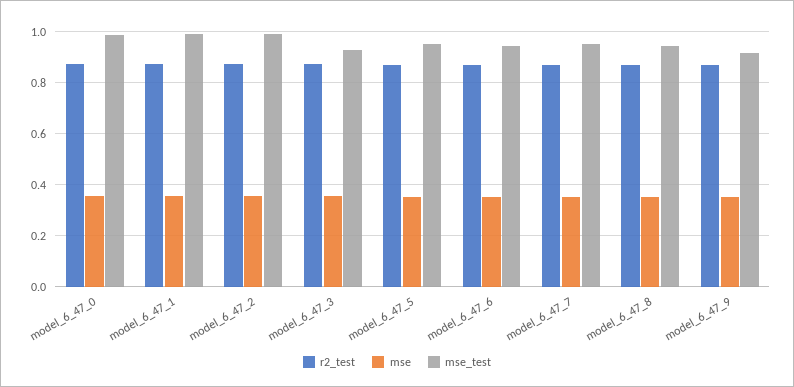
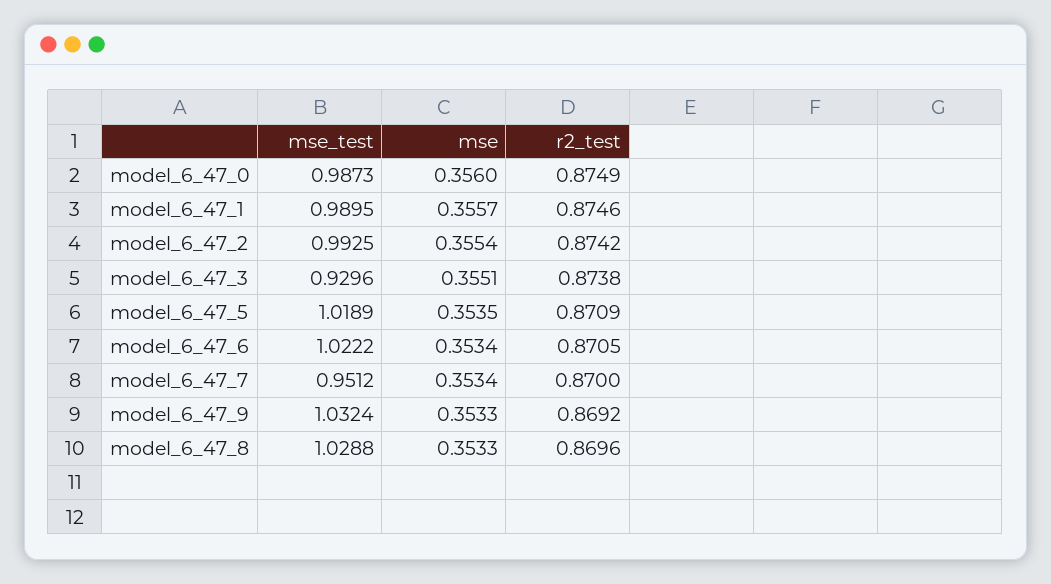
  {
    "r2_test": {
      "model_6_47_0": 0.8749,
      "model_6_47_1": 0.8746,
      "model_6_47_2": 0.8742,
      "model_6_47_3": 0.8738,
      "model_6_47_5": 0.8709,
      "model_6_47_6": 0.8705,
      "model_6_47_7": 0.87,
      "model_6_47_8": 0.8696,
      "model_6_47_9": 0.8692
    },
    "mse": {
      "model_6_47_0": 0.356,
      "model_6_47_1": 0.3557,
      "model_6_47_2": 0.3554,
      "model_6_47_3": 0.3551,
      "model_6_47_5": 0.3535,
      "model_6_47_6": 0.3534,
      "model_6_47_7": 0.3534,
      "model_6_47_8": 0.3533,
      "model_6_47_9": 0.3533
    },
    "mse_test": {
      "model_6_47_0": 0.9873,
      "model_6_47_1": 0.9895,
      "model_6_47_2": 0.9925,
      "model_6_47_3": 0.9296,
-     "model_6_47_5": 0.95,
+     "model_6_47_5": 1.0189,
-     "model_6_47_6": 0.95,
+     "model_6_47_6": 1.0222,
      "model_6_47_7": 0.9512,
-     "model_6_47_8": 0.95,
+     "model_6_47_8": 1.0288,
-     "model_6_47_9": 0.925
+     "model_6_47_9": 1.0324
    }
  }

